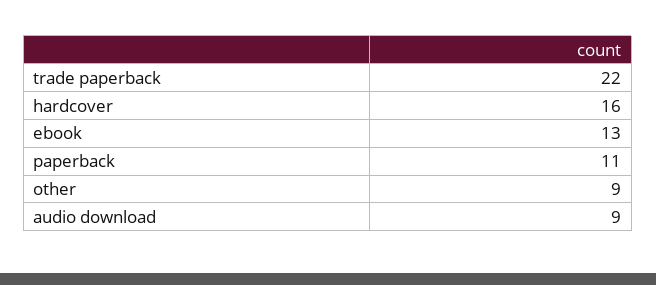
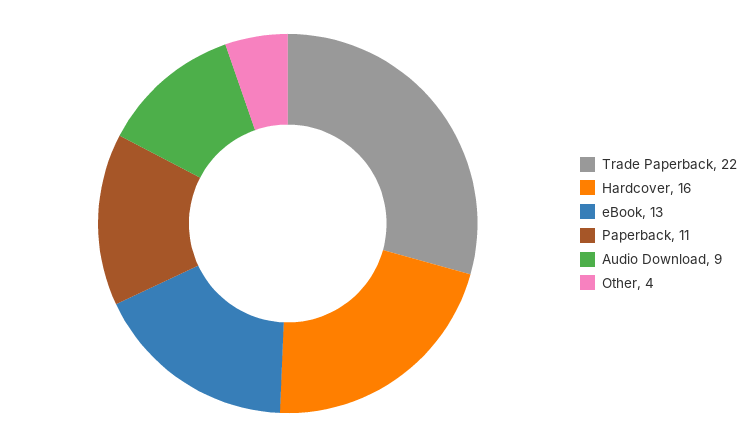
  {
    "trade paperback": 22,
    "hardcover": 16,
    "ebook": 13,
    "paperback": 11,
-   "other": 9,
+   "other": 4,
    "audio download": 9
  }

